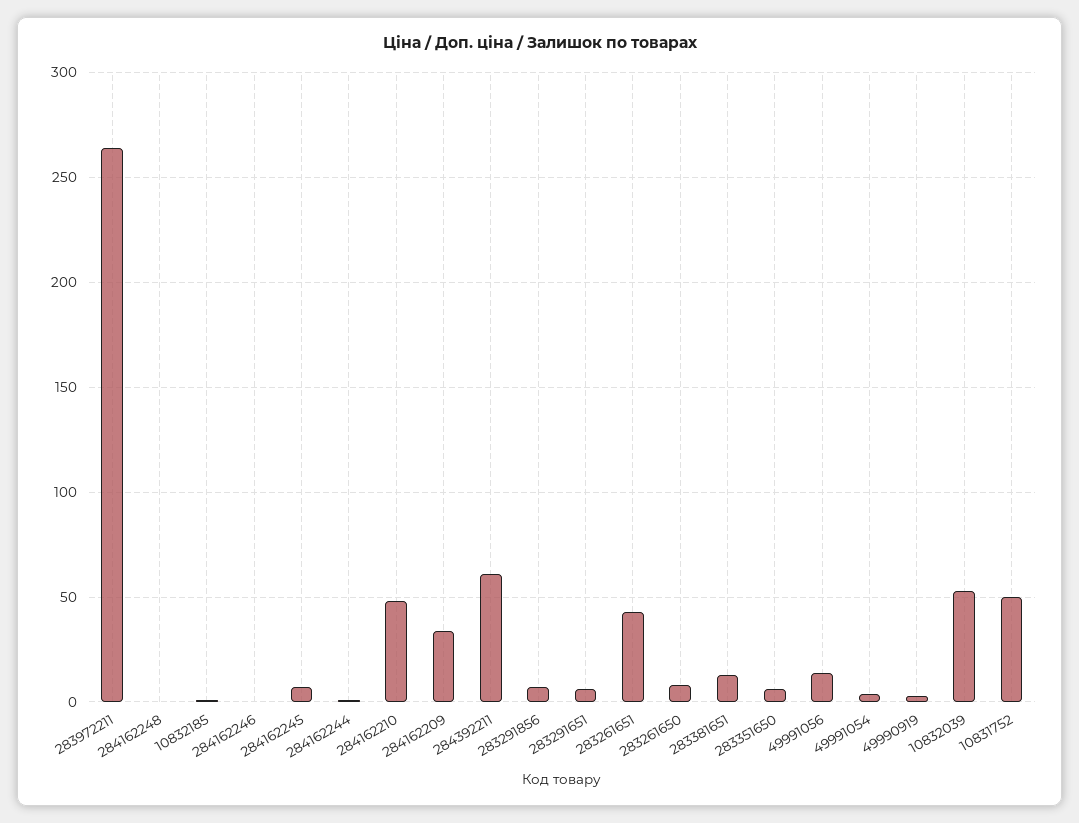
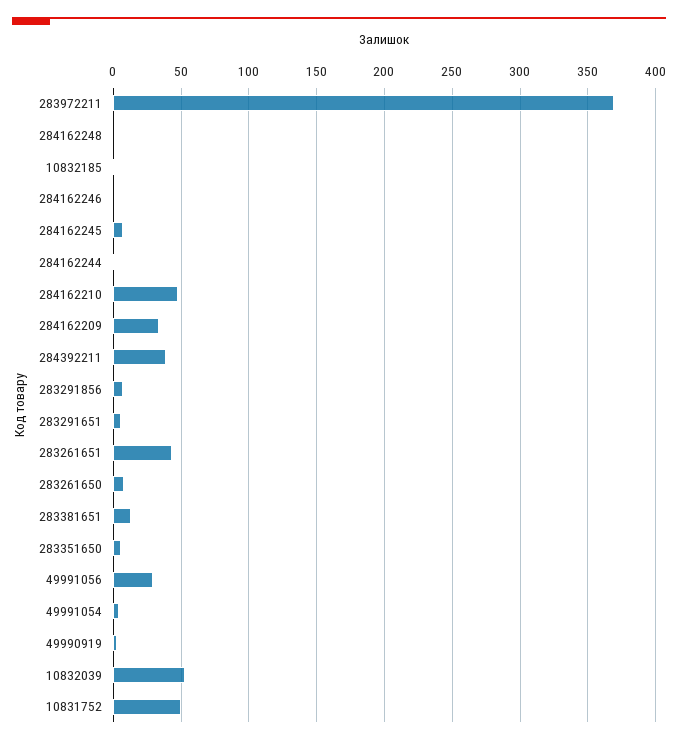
  {
-   "283972211": 265,
+   "283972211": 370,
    "284162248": 0,
    "10832185": 0,
    "284162246": 0,
    "284162245": 5,
    "284162244": 0,
    "284162210": 50,
    "284162209": 35,
-   "284392211": 60,
+   "284392211": 40,
    "283291856": 5,
    "283291651": 5,
    "283261651": 45,
    "283261650": 10,
    "283381651": 15,
    "283351650": 5,
-   "49991056": 15,
+   "49991056": 30,
    "49991054": 5,
    "49990919": 5,
    "10832039": 55,
    "10831752": 50
  }

